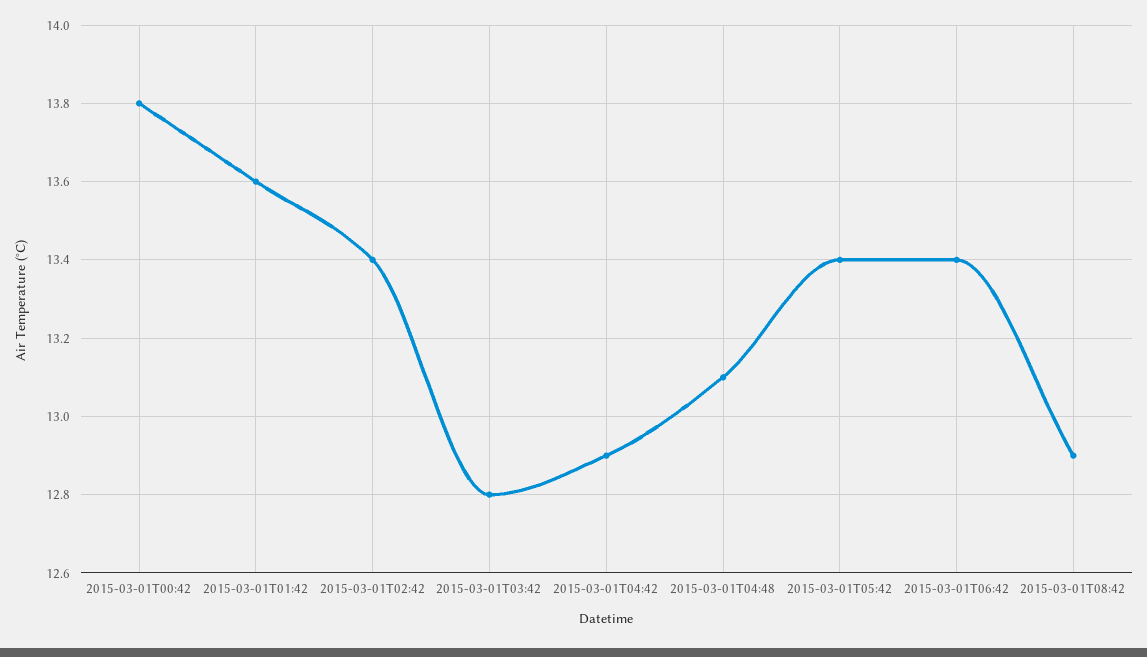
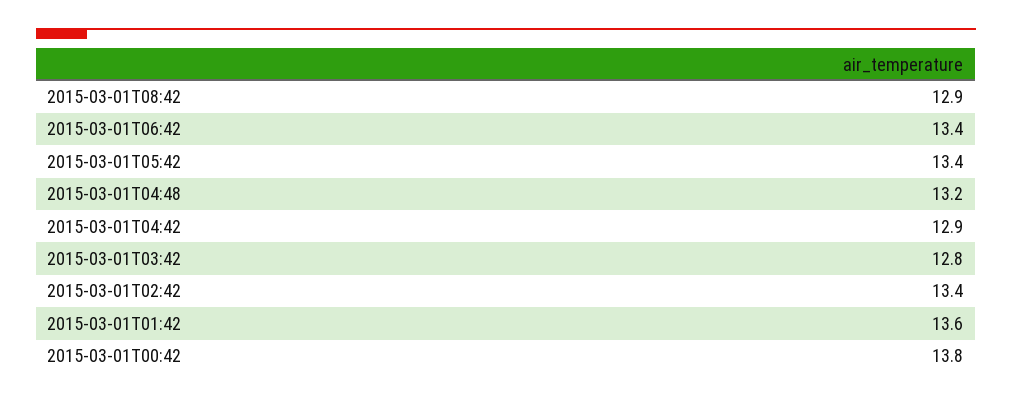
  {
    "2015-03-01T00:42": 13.8,
    "2015-03-01T01:42": 13.6,
    "2015-03-01T02:42": 13.4,
    "2015-03-01T03:42": 12.8,
    "2015-03-01T04:42": 12.9,
-   "2015-03-01T04:48": 13.1,
+   "2015-03-01T04:48": 13.2,
    "2015-03-01T05:42": 13.4,
    "2015-03-01T06:42": 13.4,
    "2015-03-01T08:42": 12.9
  }

